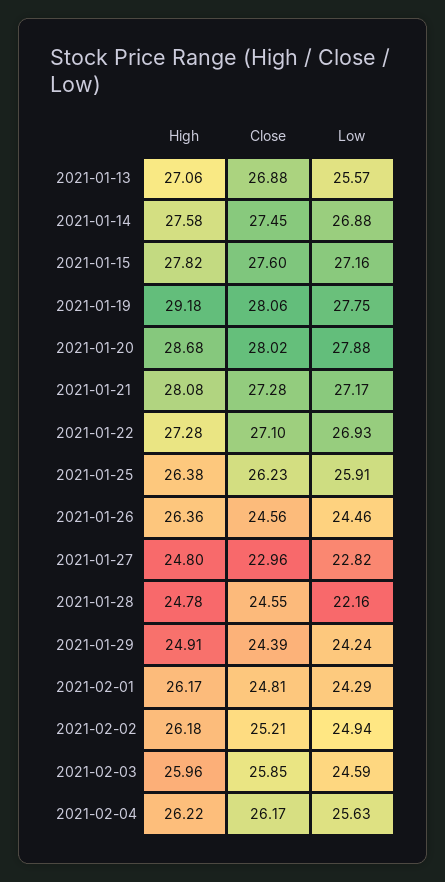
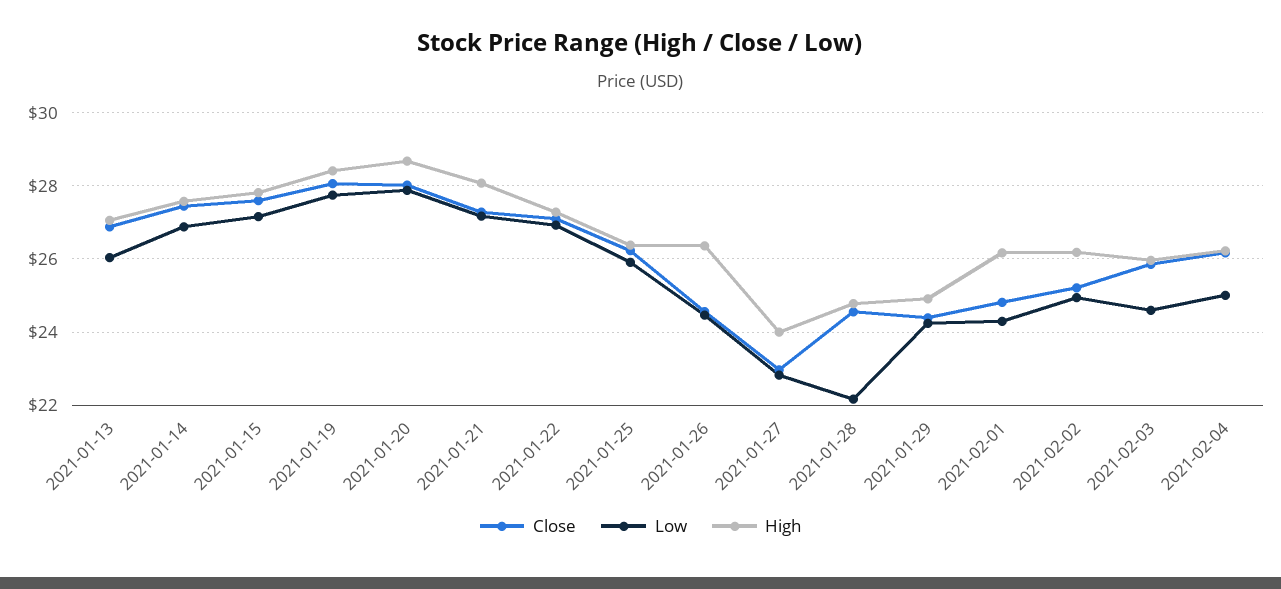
  {
    "High": {
      "2021-01-13": 27.06,
      "2021-01-14": 27.58,
      "2021-01-15": 27.82,
-     "2021-01-19": 29.18,
+     "2021-01-19": 28.4,
      "2021-01-20": 28.68,
      "2021-01-21": 28.08,
      "2021-01-22": 27.28,
      "2021-01-25": 26.38,
      "2021-01-26": 26.36,
-     "2021-01-27": 24.8,
+     "2021-01-27": 24,
      "2021-01-28": 24.78,
      "2021-01-29": 24.91,
      "2021-02-01": 26.17,
      "2021-02-02": 26.18,
      "2021-02-03": 25.96,
      "2021-02-04": 26.22
    },
    "Close": {
      "2021-01-13": 26.88,
      "2021-01-14": 27.45,
      "2021-01-15": 27.6,
      "2021-01-19": 28.06,
      "2021-01-20": 28.02,
      "2021-01-21": 27.28,
      "2021-01-22": 27.1,
      "2021-01-25": 26.23,
      "2021-01-26": 24.56,
      "2021-01-27": 22.96,
      "2021-01-28": 24.55,
      "2021-01-29": 24.39,
      "2021-02-01": 24.81,
      "2021-02-02": 25.21,
      "2021-02-03": 25.85,
      "2021-02-04": 26.17
    },
    "Low": {
-     "2021-01-13": 25.57,
+     "2021-01-13": 26,
      "2021-01-14": 26.88,
      "2021-01-15": 27.16,
      "2021-01-19": 27.75,
      "2021-01-20": 27.88,
      "2021-01-21": 27.17,
      "2021-01-22": 26.93,
      "2021-01-25": 25.91,
      "2021-01-26": 24.46,
      "2021-01-27": 22.82,
      "2021-01-28": 22.16,
      "2021-01-29": 24.24,
      "2021-02-01": 24.29,
      "2021-02-02": 24.94,
      "2021-02-03": 24.59,
-     "2021-02-04": 25.63
+     "2021-02-04": 25
    }
  }

